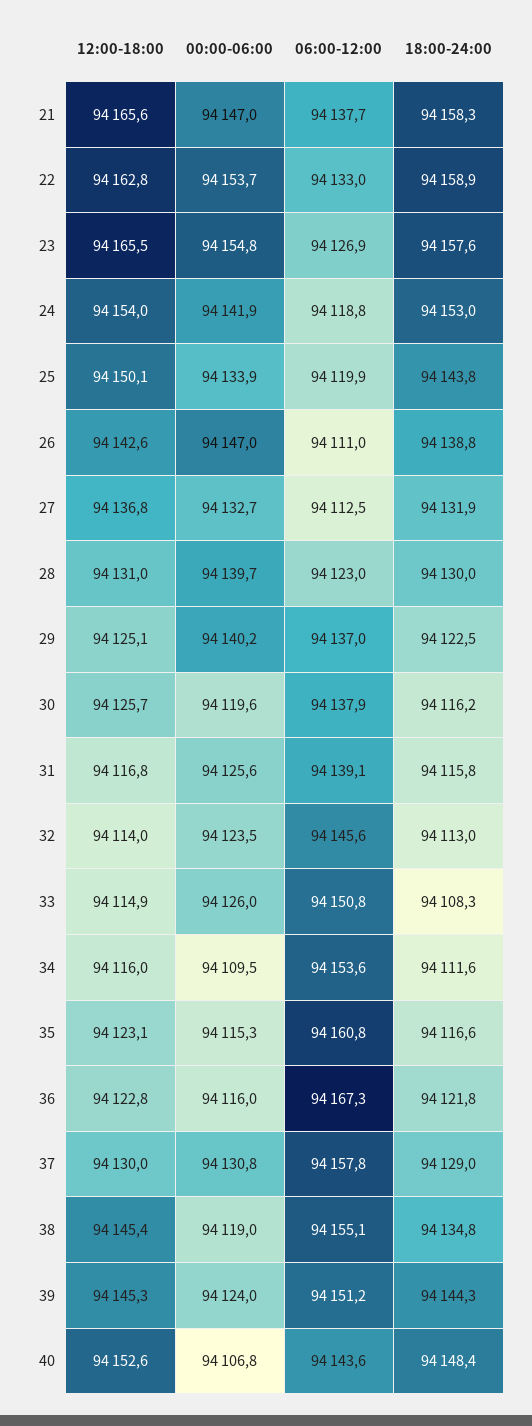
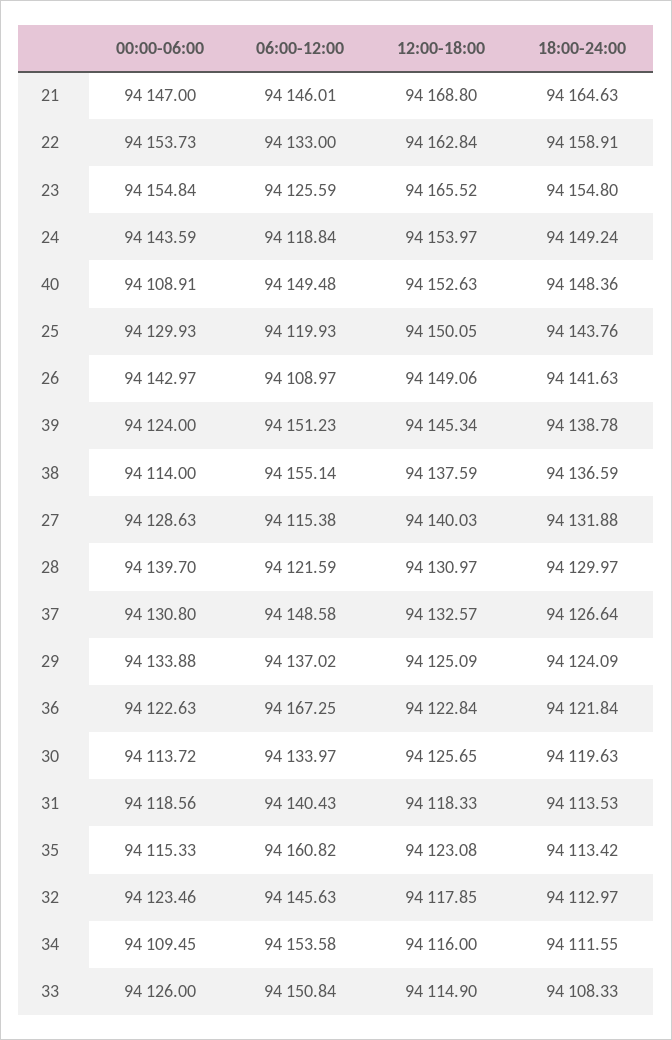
  {
    "12:00-18:00": {
-     "21": 94165.6,
+     "21": 94168.8,
      "22": 94162.84,
      "23": 94165.52,
      "24": 94153.97,
      "25": 94150.05,
-     "26": 94142.6,
+     "26": 94149.06,
-     "27": 94136.8,
+     "27": 94140.03,
      "28": 94130.97,
      "29": 94125.09,
      "30": 94125.65,
-     "31": 94116.8,
+     "31": 94118.33,
-     "32": 94114,
+     "32": 94117.85,
      "33": 94114.9,
      "34": 94116,
      "35": 94123.08,
      "36": 94122.84,
-     "37": 94130,
+     "37": 94132.57,
-     "38": 94145.4,
+     "38": 94137.59,
      "39": 94145.34,
      "40": 94152.63
    },
    "00:00-06:00": {
      "21": 94147,
      "22": 94153.73,
      "23": 94154.84,
-     "24": 94141.9,
+     "24": 94143.59,
-     "25": 94133.9,
+     "25": 94129.93,
-     "26": 94147,
+     "26": 94142.97,
-     "27": 94132.7,
+     "27": 94128.63,
      "28": 94139.7,
-     "29": 94140.2,
+     "29": 94133.88,
-     "30": 94119.6,
+     "30": 94113.72,
-     "31": 94125.6,
+     "31": 94118.56,
      "32": 94123.46,
      "33": 94126,
      "34": 94109.45,
      "35": 94115.33,
-     "36": 94116,
+     "36": 94122.63,
      "37": 94130.8,
-     "38": 94119,
+     "38": 94114,
      "39": 94124,
-     "40": 94106.8
+     "40": 94108.91
    },
    "06:00-12:00": {
-     "21": 94137.7,
+     "21": 94146.01,
      "22": 94133,
-     "23": 94126.9,
+     "23": 94125.59,
      "24": 94118.84,
      "25": 94119.93,
-     "26": 94111,
+     "26": 94108.97,
-     "27": 94112.5,
+     "27": 94115.38,
-     "28": 94123,
+     "28": 94121.59,
      "29": 94137.02,
-     "30": 94137.9,
+     "30": 94133.97,
-     "31": 94139.1,
+     "31": 94140.43,
      "32": 94145.63,
      "33": 94150.84,
      "34": 94153.58,
      "35": 94160.82,
      "36": 94167.25,
-     "37": 94157.8,
+     "37": 94148.58,
      "38": 94155.14,
      "39": 94151.23,
-     "40": 94143.6
+     "40": 94149.48
    },
    "18:00-24:00": {
-     "21": 94158.3,
+     "21": 94164.63,
      "22": 94158.91,
-     "23": 94157.6,
+     "23": 94154.8,
-     "24": 94153,
+     "24": 94149.24,
      "25": 94143.76,
-     "26": 94138.8,
+     "26": 94141.63,
      "27": 94131.88,
      "28": 94129.97,
-     "29": 94122.5,
+     "29": 94124.09,
-     "30": 94116.2,
+     "30": 94119.63,
-     "31": 94115.8,
+     "31": 94113.53,
      "32": 94112.97,
      "33": 94108.33,
      "34": 94111.55,
-     "35": 94116.6,
+     "35": 94113.42,
      "36": 94121.84,
-     "37": 94129,
+     "37": 94126.64,
-     "38": 94134.8,
+     "38": 94136.59,
-     "39": 94144.3,
+     "39": 94138.78,
      "40": 94148.36
    }
  }

